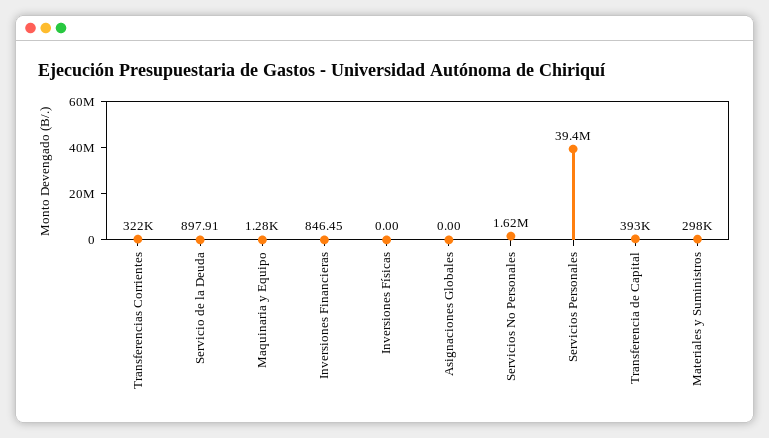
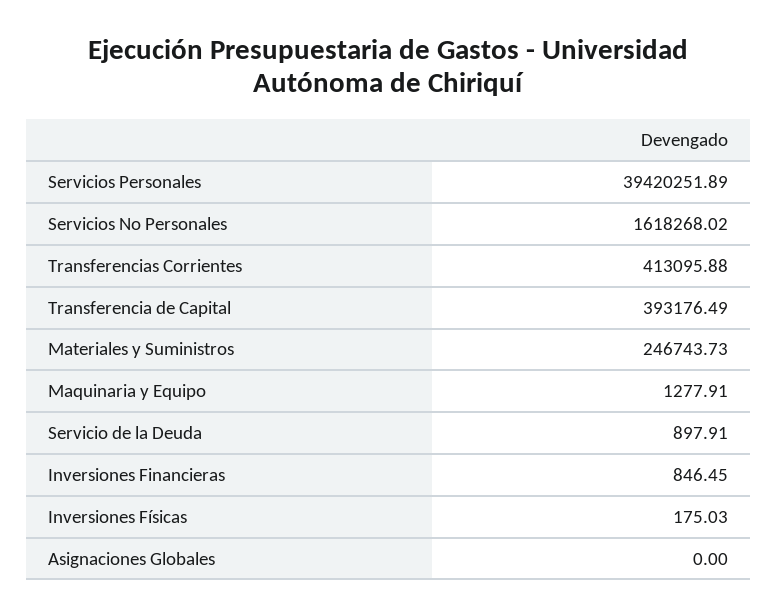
  {
-   "Transferencias Corrientes": 322000,
+   "Transferencias Corrientes": 413095.88,
    "Servicio de la Deuda": 897.91,
    "Maquinaria y Equipo": 1277.91,
    "Inversiones Financieras": 846.45,
-   "Inversiones Físicas": 0,
+   "Inversiones Físicas": 175.03,
    "Asignaciones Globales": 0,
    "Servicios No Personales": 1618268.02,
    "Servicios Personales": 39420251.89,
    "Transferencia de Capital": 393176.49,
-   "Materiales y Suministros": 298000
+   "Materiales y Suministros": 246743.73
  }

